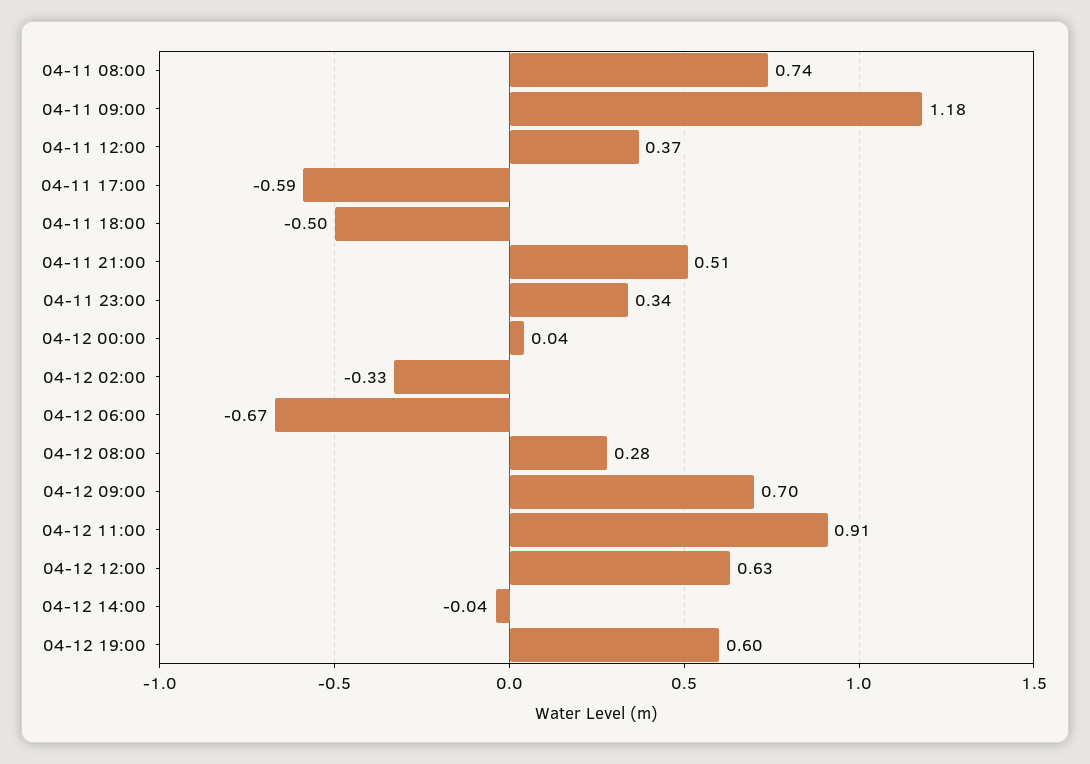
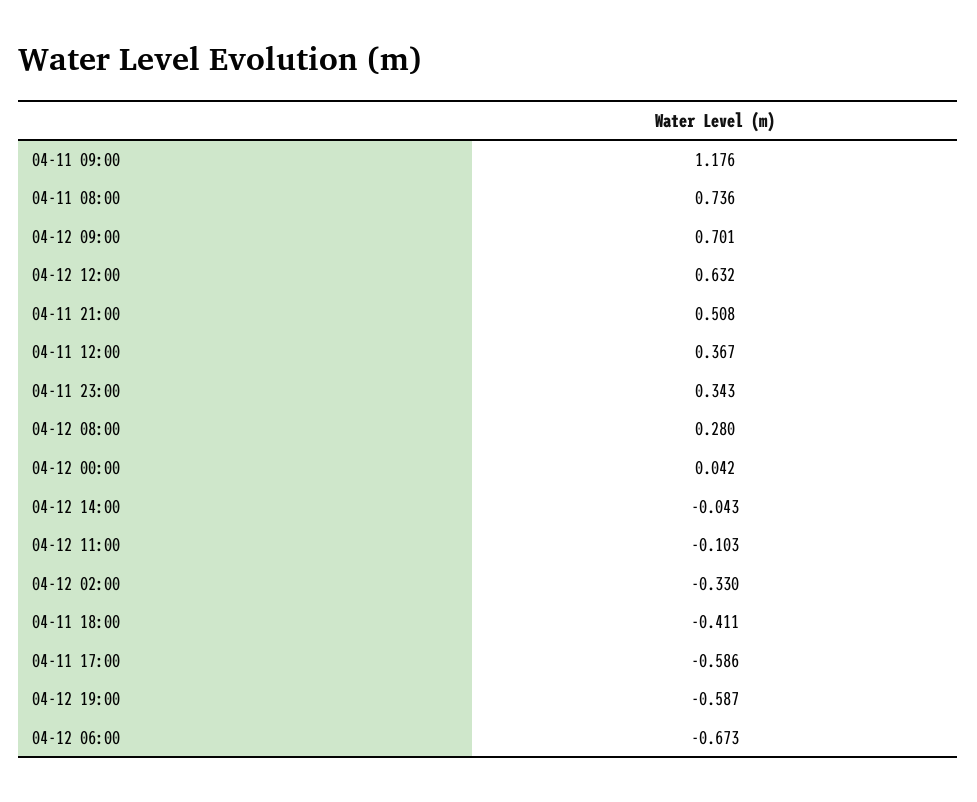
  {
    "04-11 08:00": 0.736,
    "04-11 09:00": 1.176,
    "04-11 12:00": 0.367,
    "04-11 17:00": -0.586,
-   "04-11 18:00": -0.5,
+   "04-11 18:00": -0.411,
    "04-11 21:00": 0.508,
    "04-11 23:00": 0.343,
    "04-12 00:00": 0.042,
    "04-12 02:00": -0.33,
    "04-12 06:00": -0.673,
    "04-12 08:00": 0.28,
    "04-12 09:00": 0.701,
-   "04-12 11:00": 0.91,
+   "04-12 11:00": -0.103,
    "04-12 12:00": 0.632,
    "04-12 14:00": -0.043,
-   "04-12 19:00": 0.6
+   "04-12 19:00": -0.587
  }

